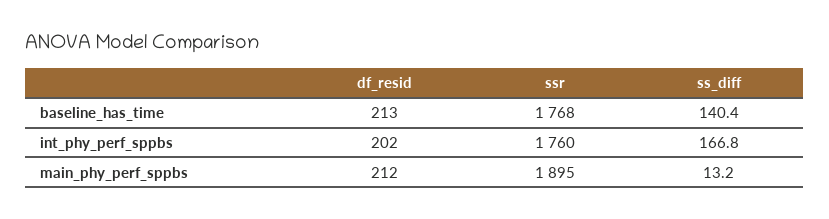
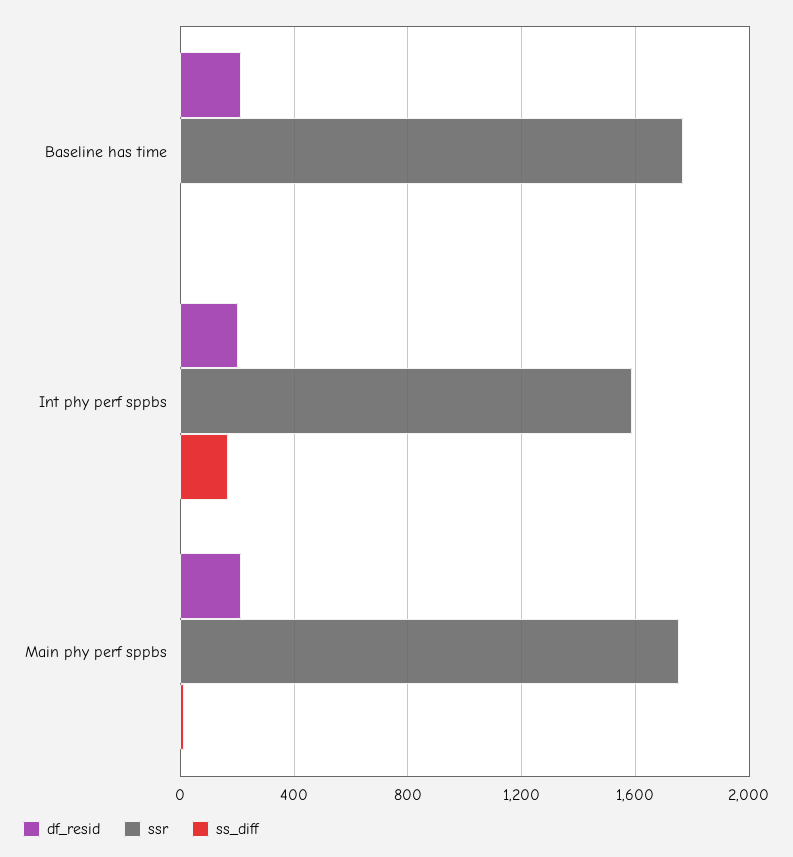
  {
    "df_resid": {
      "baseline_has_time": 213,
      "int_phy_perf_sppbs": 202,
      "main_phy_perf_sppbs": 212
    },
    "ssr": {
      "baseline_has_time": 1768,
-     "int_phy_perf_sppbs": 1760,
+     "int_phy_perf_sppbs": 1600,
-     "main_phy_perf_sppbs": 1895
+     "main_phy_perf_sppbs": 1750
    },
    "ss_diff": {
-     "baseline_has_time": 140.4,
+     "baseline_has_time": 0,
      "int_phy_perf_sppbs": 166.8,
      "main_phy_perf_sppbs": 13.2
    }
  }

